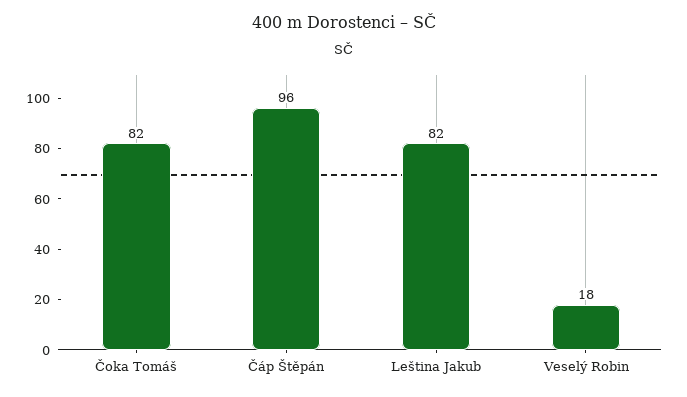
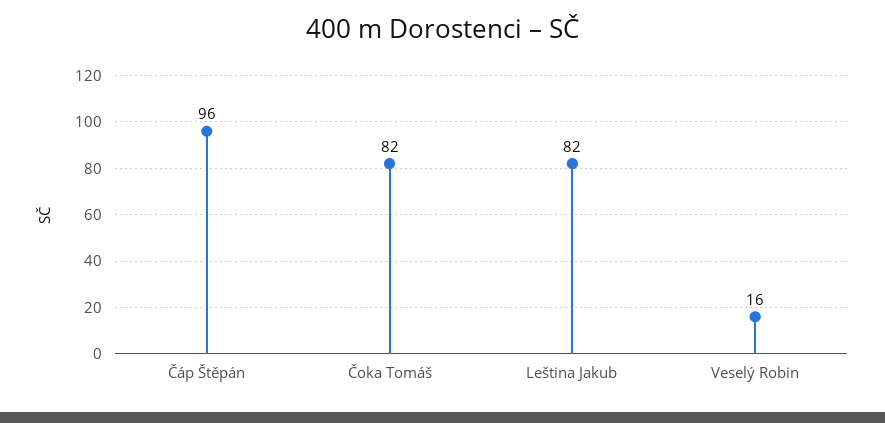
  {
    "Čoka Tomáš": 82,
    "Čáp Štěpán": 96,
    "Leština Jakub": 82,
-   "Veselý Robin": 18
+   "Veselý Robin": 16
  }

